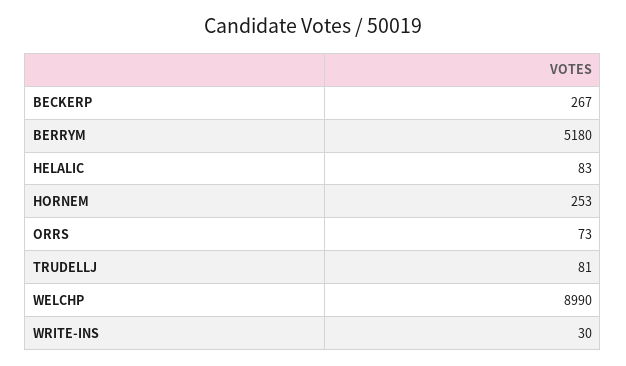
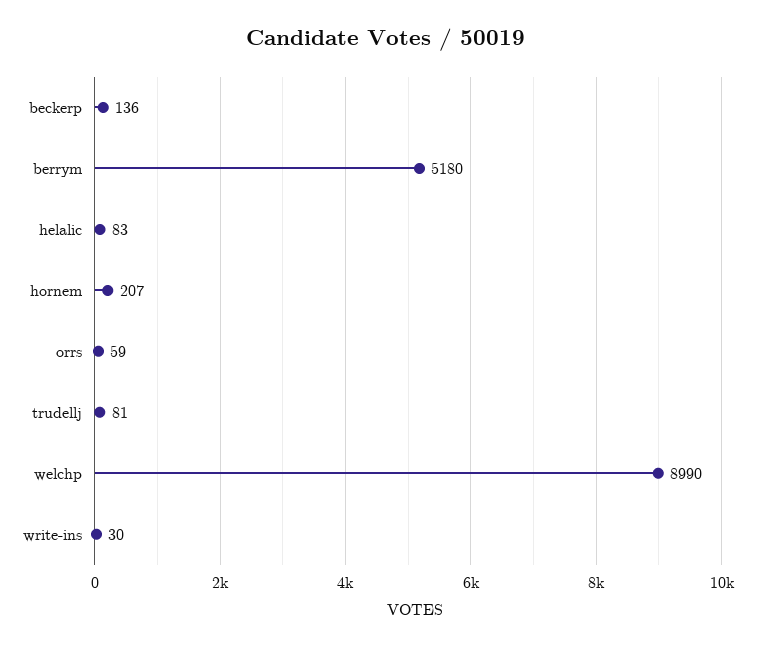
  {
-   "BECKERP": 267,
+   "BECKERP": 136,
    "BERRYM": 5180,
    "HELALIC": 83,
-   "HORNEM": 253,
+   "HORNEM": 207,
-   "ORRS": 73,
+   "ORRS": 59,
    "TRUDELLJ": 81,
    "WELCHP": 8990,
    "WRITE-INS": 30
  }

